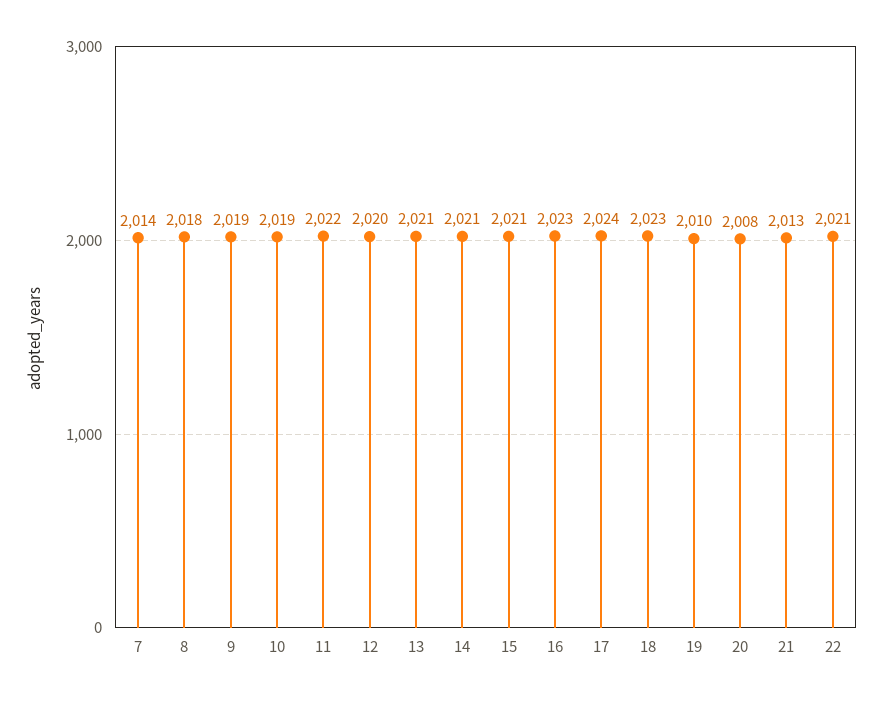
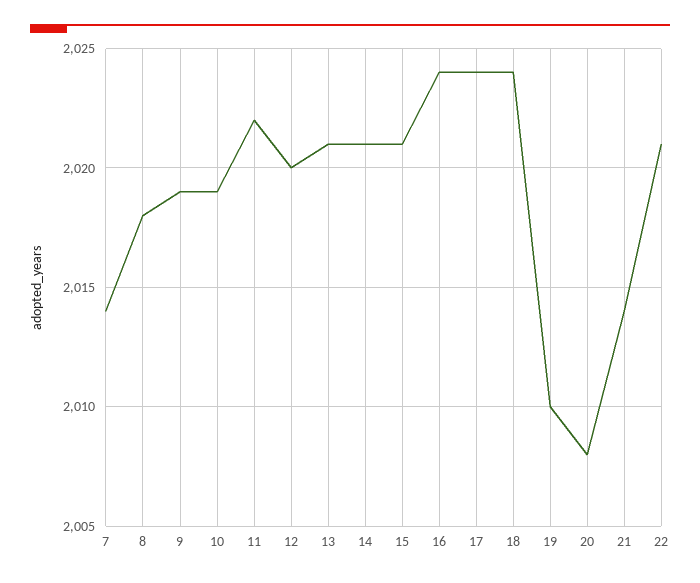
  {
    "7": 2014,
    "8": 2018,
    "9": 2019,
    "10": 2019,
    "11": 2022,
    "12": 2020,
    "13": 2021,
    "14": 2021,
    "15": 2021,
-   "16": 2023,
+   "16": 2024,
    "17": 2024,
-   "18": 2023,
+   "18": 2024,
    "19": 2010,
    "20": 2008,
-   "21": 2013,
+   "21": 2014,
    "22": 2021
  }

